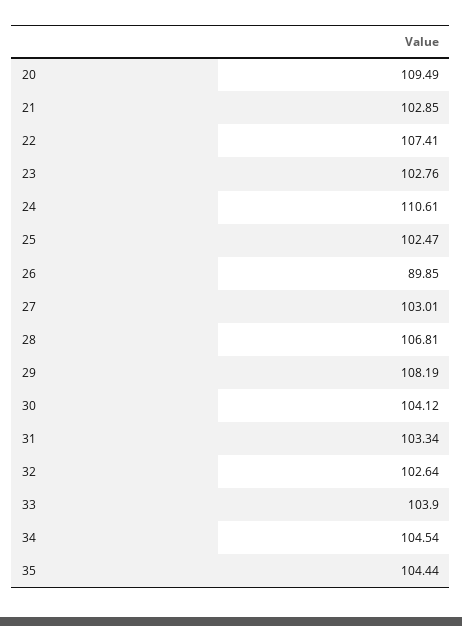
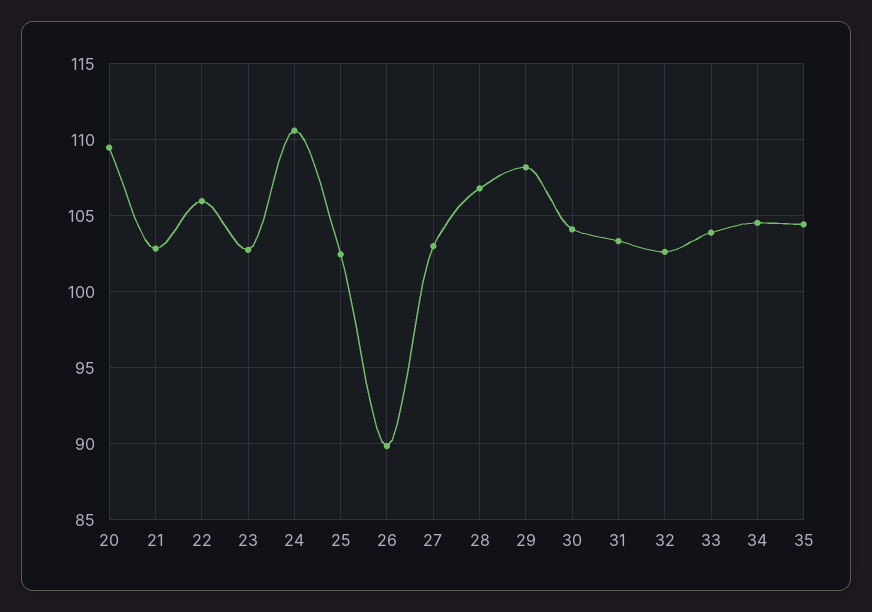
  {
    "20": 109.49,
    "21": 102.85,
-   "22": 107.41,
+   "22": 106,
    "23": 102.76,
    "24": 110.61,
    "25": 102.47,
    "26": 89.85,
    "27": 103.01,
    "28": 106.81,
    "29": 108.19,
    "30": 104.12,
    "31": 103.34,
    "32": 102.64,
    "33": 103.9,
    "34": 104.54,
    "35": 104.44
  }

